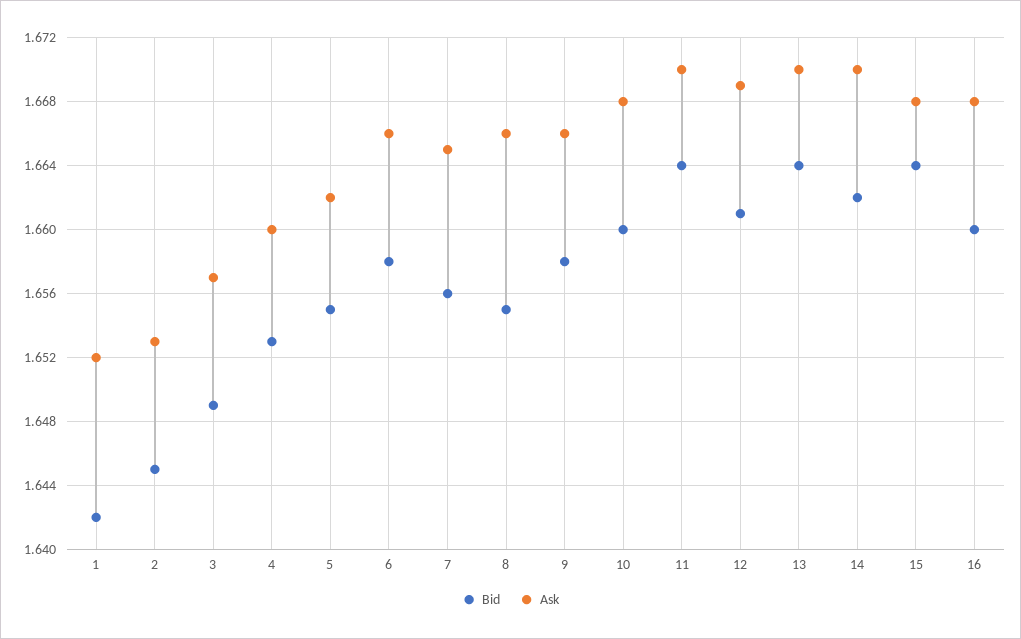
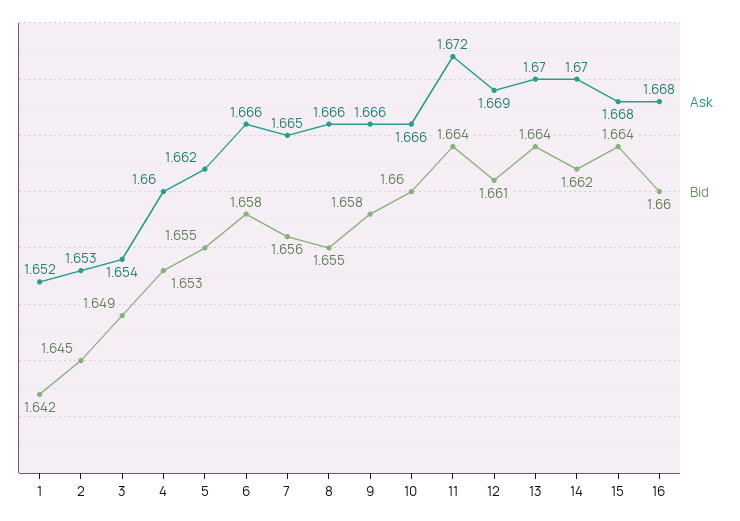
  {
    "Bid": {
      "1": 1.642,
      "2": 1.645,
      "3": 1.649,
      "4": 1.653,
      "5": 1.655,
      "6": 1.658,
      "7": 1.656,
      "8": 1.655,
      "9": 1.658,
      "10": 1.66,
      "11": 1.664,
      "12": 1.661,
      "13": 1.664,
      "14": 1.662,
      "15": 1.664,
      "16": 1.66
    },
    "Ask": {
      "1": 1.652,
      "2": 1.653,
-     "3": 1.657,
+     "3": 1.654,
      "4": 1.66,
      "5": 1.662,
      "6": 1.666,
      "7": 1.665,
      "8": 1.666,
      "9": 1.666,
-     "10": 1.668,
+     "10": 1.666,
-     "11": 1.67,
+     "11": 1.672,
      "12": 1.669,
      "13": 1.67,
      "14": 1.67,
      "15": 1.668,
      "16": 1.668
    }
  }

